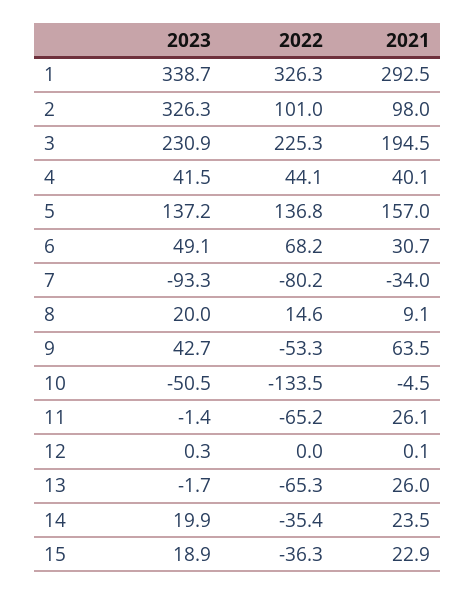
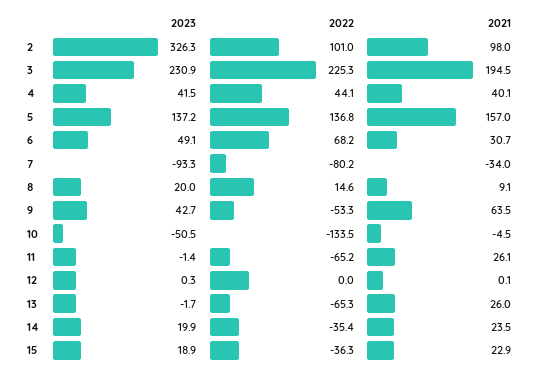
  {
    "2023": {
-     "1": 338.7,
      "2": 326.3,
      "3": 230.9,
      "4": 41.5,
      "5": 137.2,
      "6": 49.1,
      "7": -93.3,
      "8": 20,
      "9": 42.7,
      "10": -50.5,
      "11": -1.4,
      "12": 0.3,
      "13": -1.7,
      "14": 19.9,
      "15": 18.9
    },
    "2022": {
-     "1": 326.3,
      "2": 101,
      "3": 225.3,
      "4": 44.1,
      "5": 136.8,
      "6": 68.2,
      "7": -80.2,
      "8": 14.6,
      "9": -53.3,
      "10": -133.5,
      "11": -65.2,
      "12": 0,
      "13": -65.3,
      "14": -35.4,
      "15": -36.3
    },
    "2021": {
-     "1": 292.5,
      "2": 98,
      "3": 194.5,
      "4": 40.1,
      "5": 157,
      "6": 30.7,
      "7": -34,
      "8": 9.1,
      "9": 63.5,
      "10": -4.5,
      "11": 26.1,
      "12": 0.1,
      "13": 26,
      "14": 23.5,
      "15": 22.9
    }
  }

